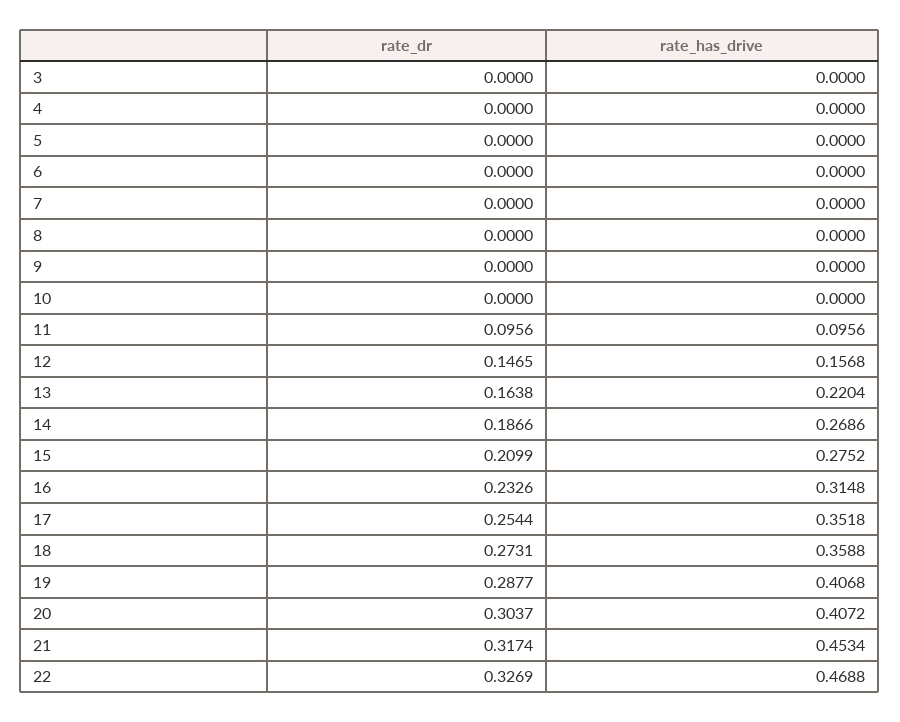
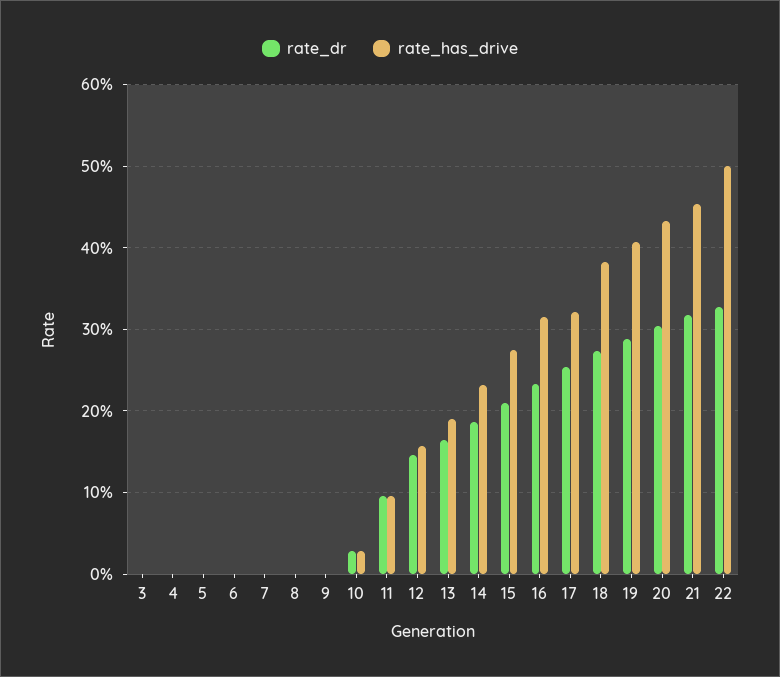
  {
    "rate_dr": {
      "3": 0,
      "4": 0,
      "5": 0,
      "6": 0,
      "7": 0,
      "8": 0,
      "9": 0,
-     "10": 0,
+     "10": 0.03,
      "11": 0.0956,
      "12": 0.1465,
      "13": 0.1638,
      "14": 0.1866,
      "15": 0.2099,
      "16": 0.2326,
      "17": 0.2544,
      "18": 0.2731,
      "19": 0.2877,
      "20": 0.3037,
      "21": 0.3174,
      "22": 0.3269
    },
    "rate_has_drive": {
      "3": 0,
      "4": 0,
      "5": 0,
      "6": 0,
      "7": 0,
      "8": 0,
      "9": 0,
-     "10": 0,
+     "10": 0.03,
      "11": 0.0956,
      "12": 0.1568,
-     "13": 0.2204,
+     "13": 0.19,
-     "14": 0.2686,
+     "14": 0.23,
      "15": 0.2752,
      "16": 0.3148,
-     "17": 0.3518,
+     "17": 0.32,
-     "18": 0.3588,
+     "18": 0.38,
      "19": 0.4068,
-     "20": 0.4072,
+     "20": 0.43,
      "21": 0.4534,
-     "22": 0.4688
+     "22": 0.5
    }
  }

